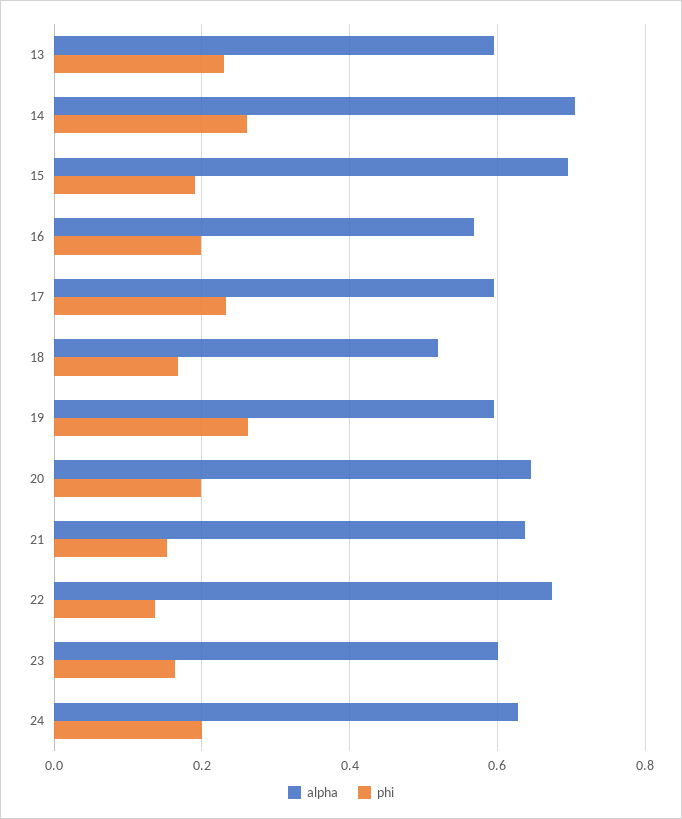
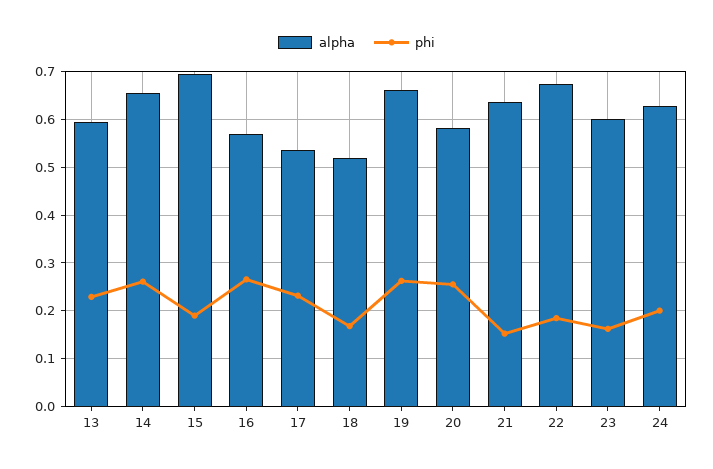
  {
    "alpha": {
      "13": 0.6,
-     "14": 0.7,
+     "14": 0.66,
      "15": 0.7,
      "16": 0.56,
-     "17": 0.6,
+     "17": 0.54,
      "18": 0.52,
-     "19": 0.6,
+     "19": 0.66,
-     "20": 0.64,
+     "20": 0.58,
      "21": 0.64,
      "22": 0.68,
      "23": 0.6,
      "24": 0.62
    },
    "phi": {
      "13": 0.22,
      "14": 0.26,
      "15": 0.2,
-     "16": 0.2,
+     "16": 0.26,
      "17": 0.24,
      "18": 0.16,
      "19": 0.26,
-     "20": 0.2,
+     "20": 0.26,
      "21": 0.16,
-     "22": 0.14,
+     "22": 0.18,
      "23": 0.16,
      "24": 0.2
    }
  }

